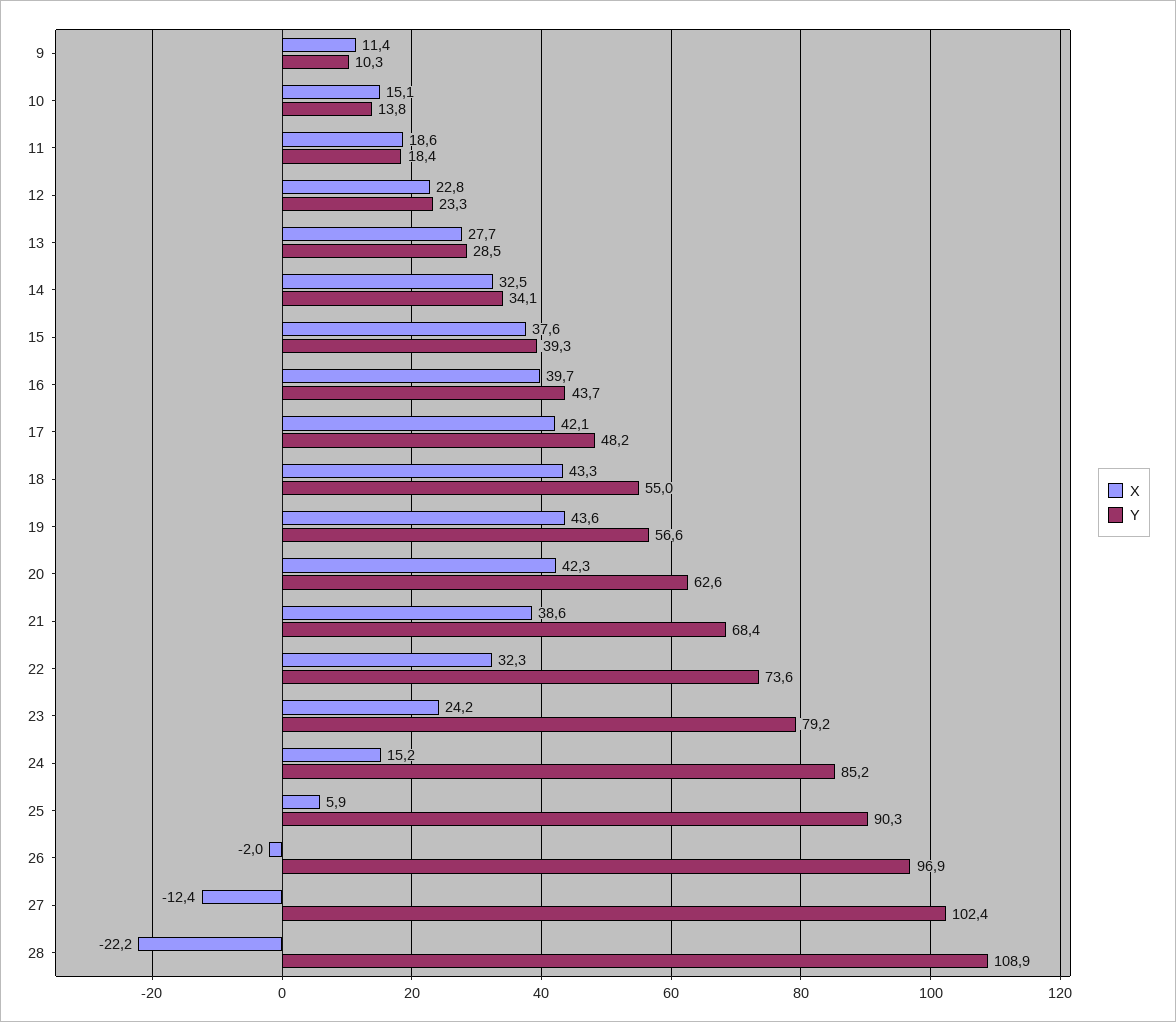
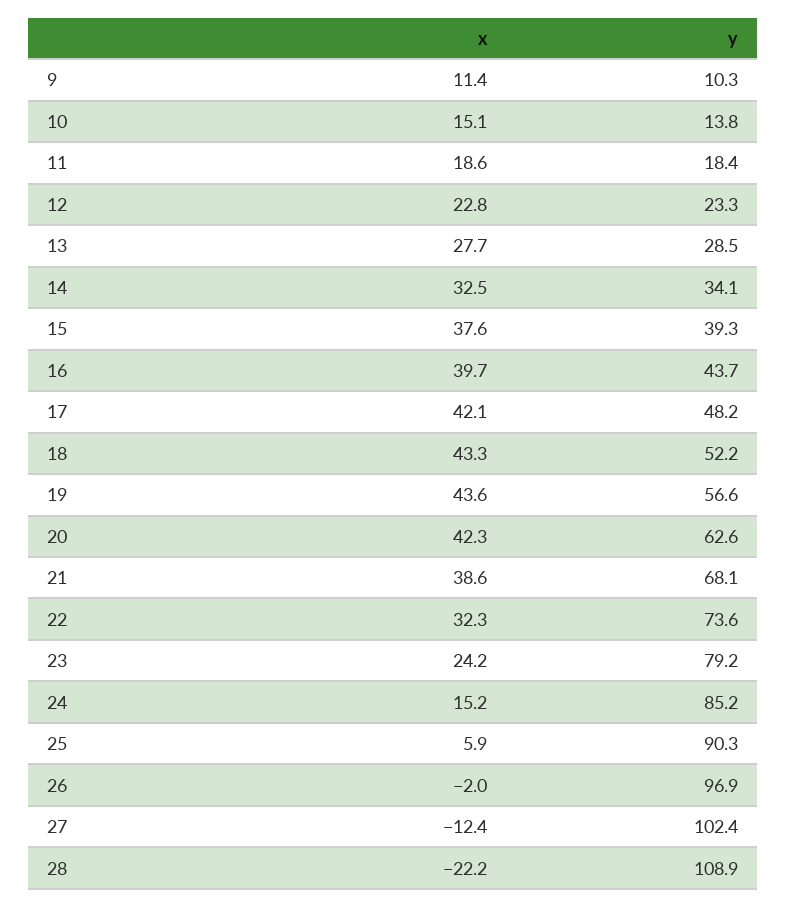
  {
    "X": {
      "9": 11.4,
      "10": 15.1,
      "11": 18.6,
      "12": 22.8,
      "13": 27.7,
      "14": 32.5,
      "15": 37.6,
      "16": 39.7,
      "17": 42.1,
      "18": 43.3,
      "19": 43.6,
      "20": 42.3,
      "21": 38.6,
      "22": 32.3,
      "23": 24.2,
      "24": 15.2,
      "25": 5.9,
      "26": -2,
      "27": -12.4,
      "28": -22.2
    },
    "Y": {
      "9": 10.3,
      "10": 13.8,
      "11": 18.4,
      "12": 23.3,
      "13": 28.5,
      "14": 34.1,
      "15": 39.3,
      "16": 43.7,
      "17": 48.2,
-     "18": 55,
+     "18": 52.2,
      "19": 56.6,
      "20": 62.6,
-     "21": 68.4,
+     "21": 68.1,
      "22": 73.6,
      "23": 79.2,
      "24": 85.2,
      "25": 90.3,
      "26": 96.9,
      "27": 102.4,
      "28": 108.9
    }
  }

